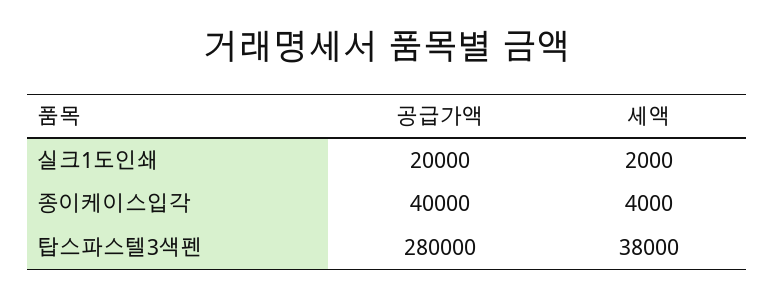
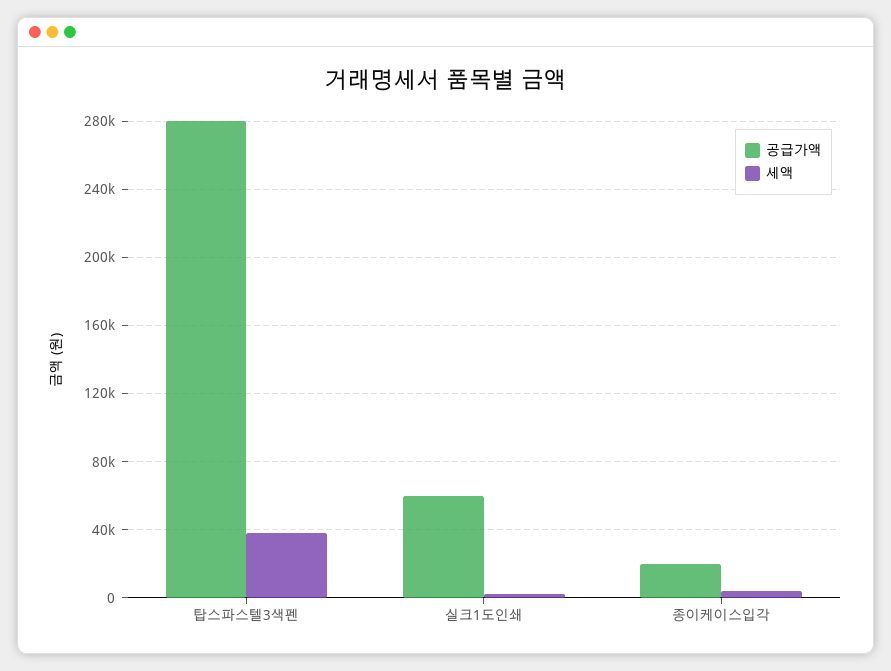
  {
    "공급가액": {
-     "실크1도인쇄": 20000,
+     "실크1도인쇄": 60000,
-     "종이케이스입각": 40000,
+     "종이케이스입각": 20000,
      "탑스파스텔3색펜": 280000
    },
    "세액": {
      "실크1도인쇄": 2000,
      "종이케이스입각": 4000,
      "탑스파스텔3색펜": 38000
    }
  }

